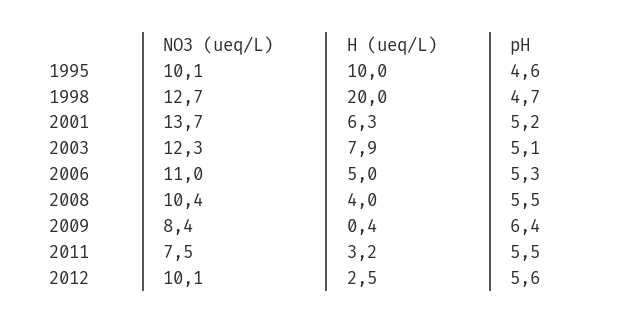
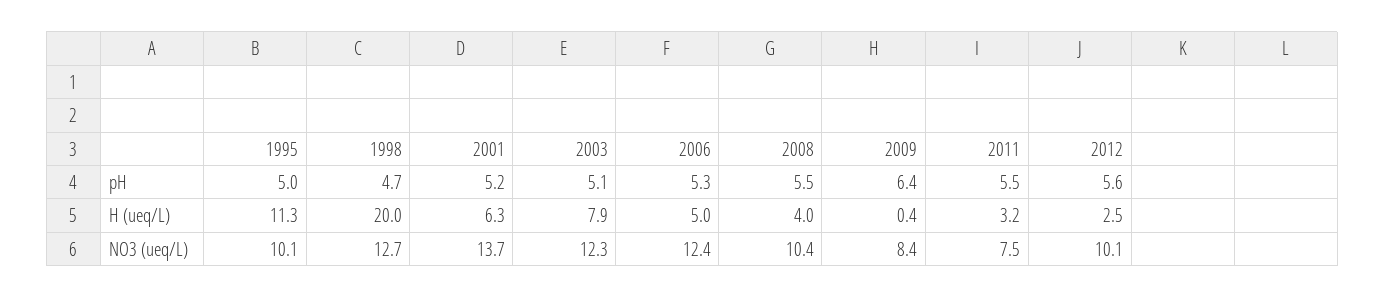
  {
    "NO3 (ueq/L)": {
      "1995": 10.1,
      "1998": 12.7,
      "2001": 13.7,
      "2003": 12.3,
-     "2006": 11,
+     "2006": 12.4,
      "2008": 10.4,
      "2009": 8.4,
      "2011": 7.5,
      "2012": 10.1
    },
    "H (ueq/L)": {
-     "1995": 10,
+     "1995": 11.3,
      "1998": 20,
      "2001": 6.3,
      "2003": 7.9,
      "2006": 5,
      "2008": 4,
      "2009": 0.4,
      "2011": 3.2,
      "2012": 2.5
    },
    "pH": {
-     "1995": 4.6,
+     "1995": 5,
      "1998": 4.7,
      "2001": 5.2,
      "2003": 5.1,
      "2006": 5.3,
      "2008": 5.5,
      "2009": 6.4,
      "2011": 5.5,
      "2012": 5.6
    }
  }

